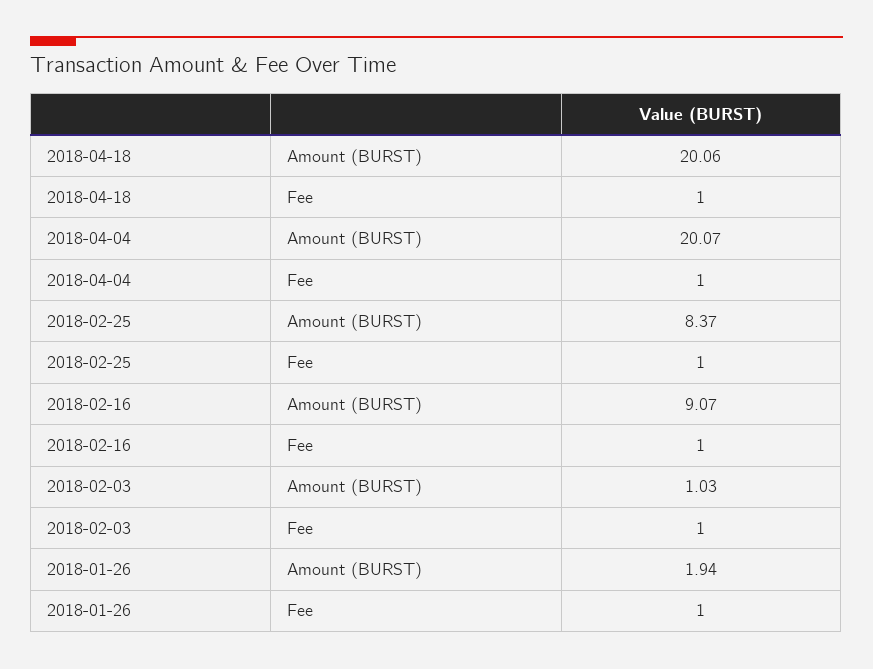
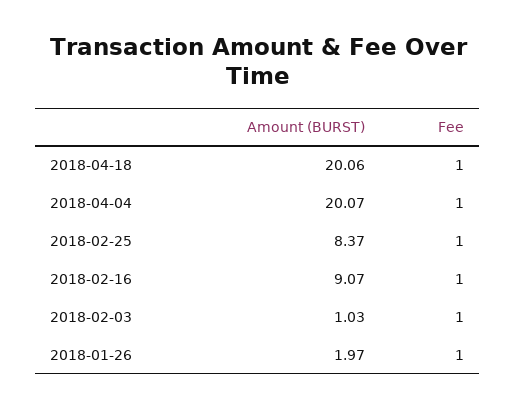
  {
    "2018-04-18": {
      "Amount (BURST)": 20.06,
      "Fee": 1
    },
    "2018-04-04": {
      "Amount (BURST)": 20.07,
      "Fee": 1
    },
    "2018-02-25": {
      "Amount (BURST)": 8.37,
      "Fee": 1
    },
    "2018-02-16": {
      "Amount (BURST)": 9.07,
      "Fee": 1
    },
    "2018-02-03": {
      "Amount (BURST)": 1.03,
      "Fee": 1
    },
    "2018-01-26": {
-     "Amount (BURST)": 1.94,
+     "Amount (BURST)": 1.97,
      "Fee": 1
    }
  }

